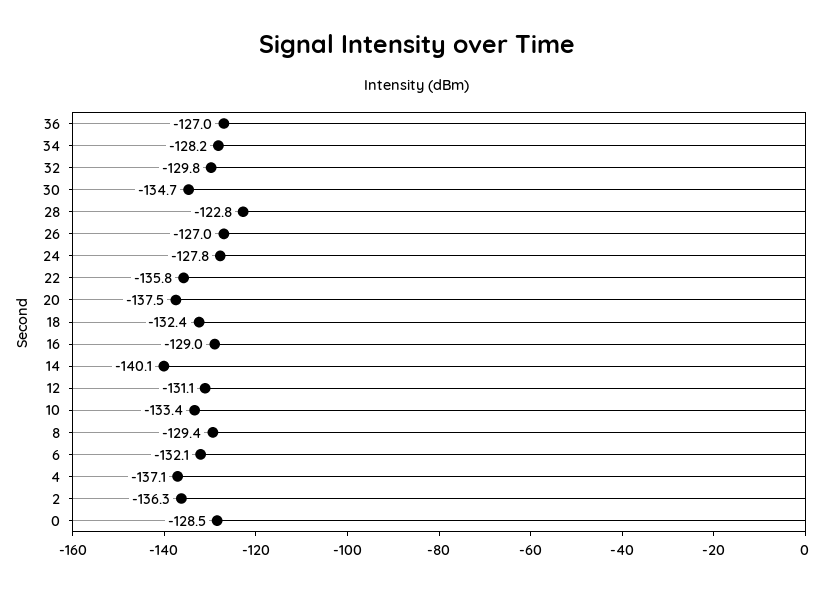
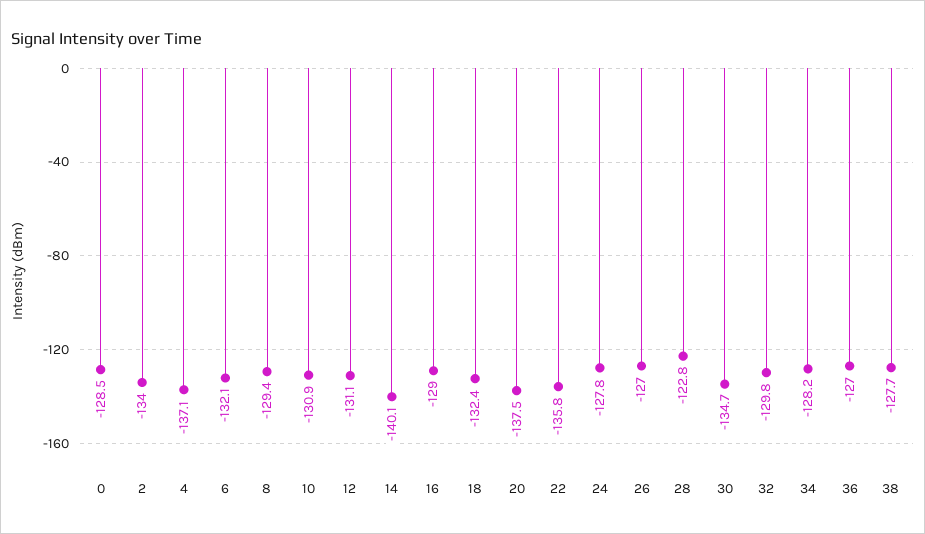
  {
    "36": -127,
    "34": -128.2,
    "32": -129.8,
    "30": -134.7,
    "28": -122.8,
    "26": -127,
    "24": -127.8,
    "22": -135.8,
    "20": -137.5,
    "18": -132.4,
    "16": -129,
    "14": -140.1,
    "12": -131.1,
-   "10": -133.4,
+   "10": -130.9,
    "8": -129.4,
    "6": -132.1,
    "4": -137.1,
-   "2": -136.3,
+   "2": -134,
-   "0": -128.5
+   "0": -128.5,
+   "38": -127.7
  }

